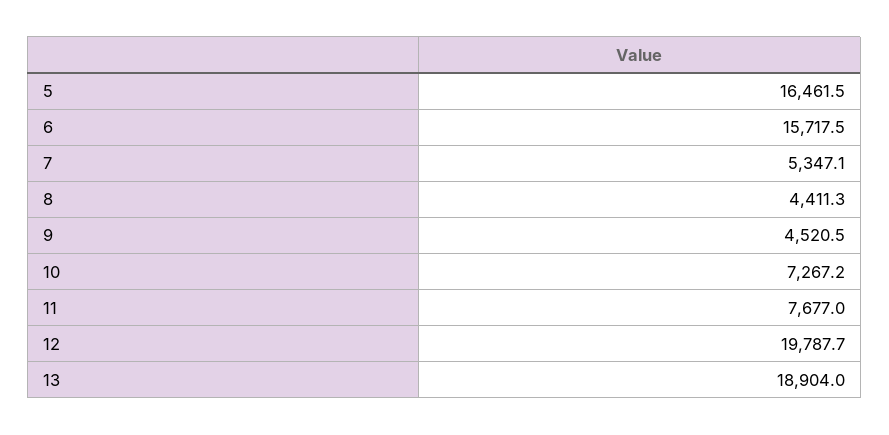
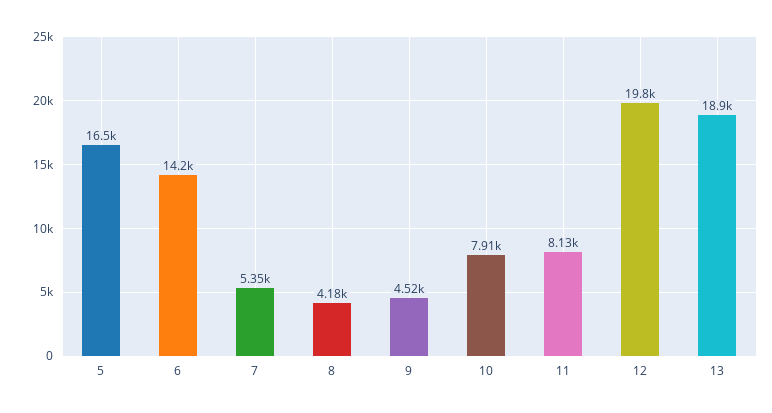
  {
    "5": 16461.5,
-   "6": 15717.5,
+   "6": 14200,
    "7": 5347.1,
-   "8": 4411.3,
+   "8": 4180,
    "9": 4520.5,
-   "10": 7267.2,
+   "10": 7910,
-   "11": 7677,
+   "11": 8130,
    "12": 19787.7,
    "13": 18904
  }

